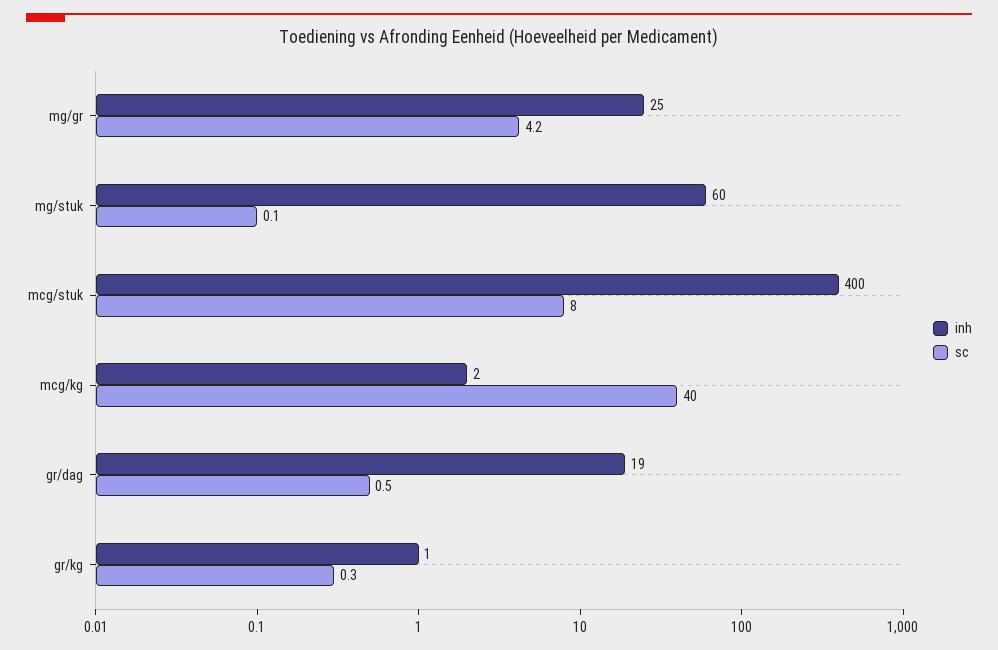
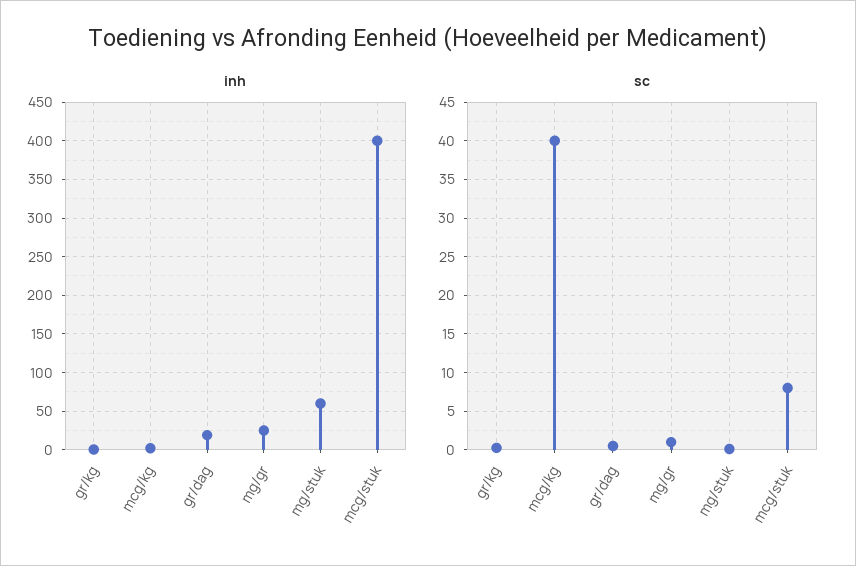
  {
    "inh": {
      "mg/gr": 25,
      "mg/stuk": 60,
      "mcg/stuk": 400,
      "mcg/kg": 2,
      "gr/dag": 19,
      "gr/kg": 1
    },
    "sc": {
-     "mg/gr": 4.2,
+     "mg/gr": 1,
      "mg/stuk": 0.1,
      "mcg/stuk": 8,
      "mcg/kg": 40,
      "gr/dag": 0.5,
      "gr/kg": 0.3
    }
  }

